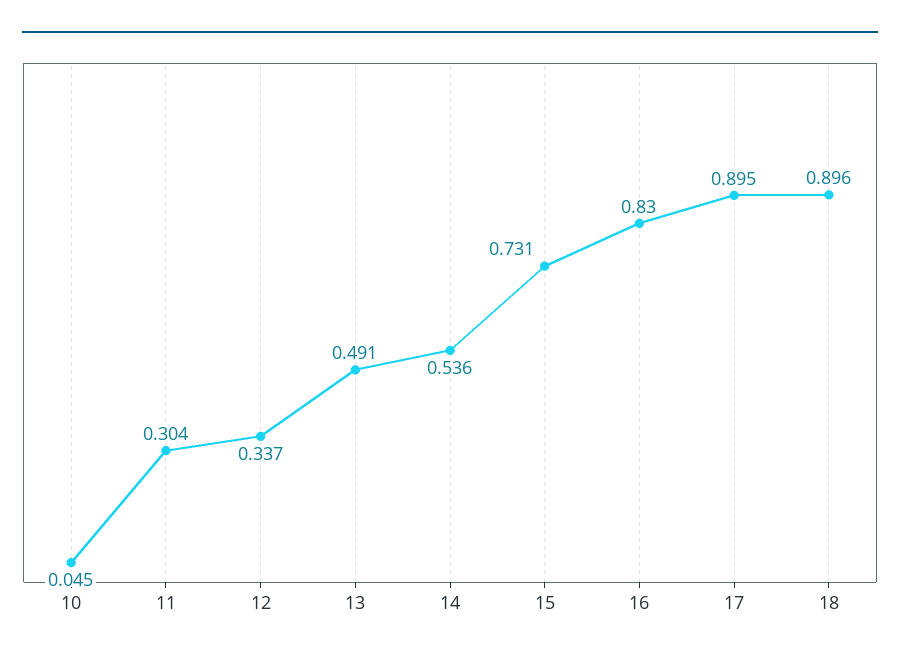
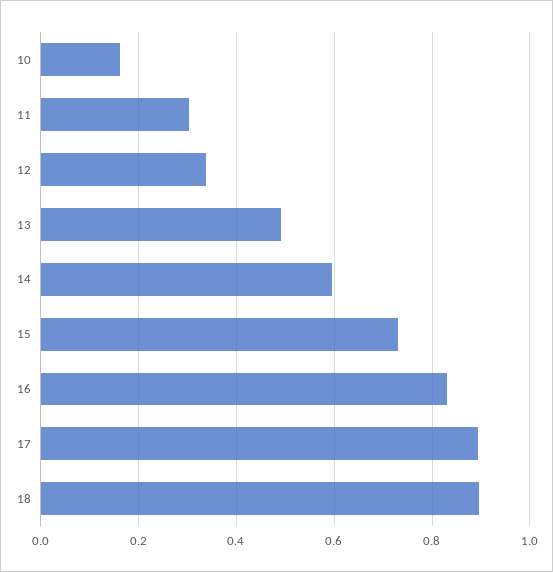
  {
-   "10": 0.045,
+   "10": 0.16,
    "11": 0.304,
    "12": 0.337,
    "13": 0.491,
-   "14": 0.536,
+   "14": 0.6,
    "15": 0.731,
    "16": 0.83,
    "17": 0.895,
    "18": 0.896
  }

